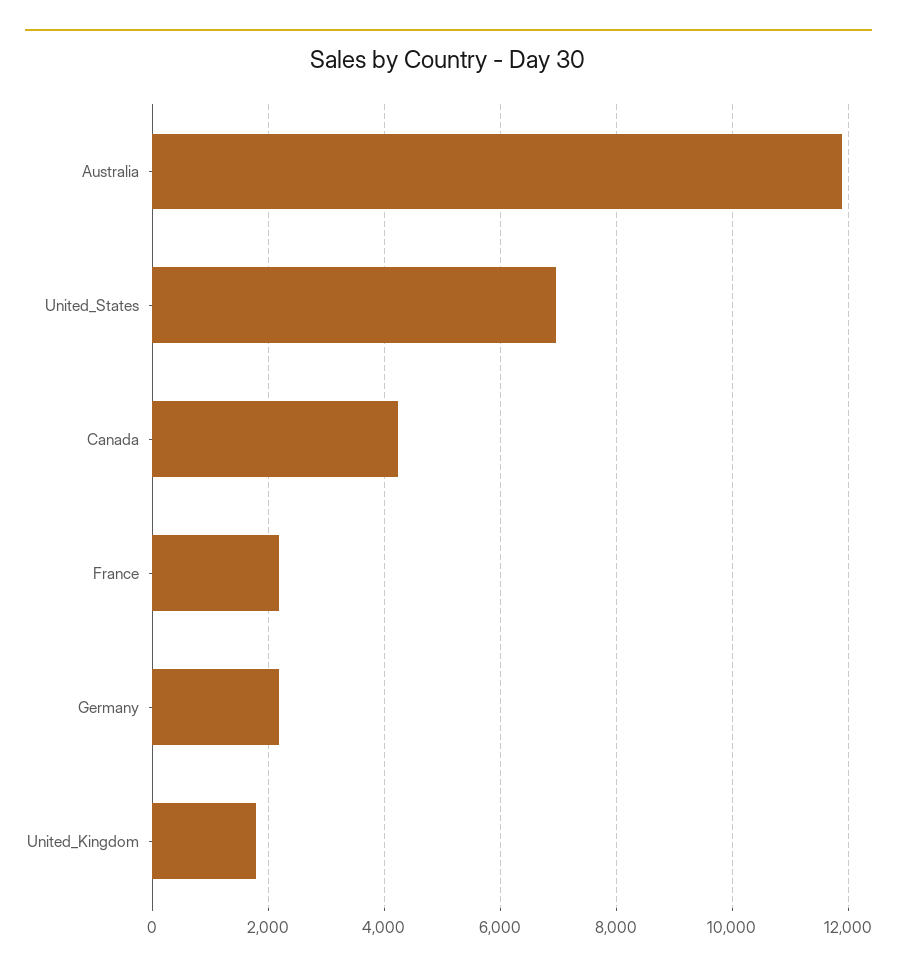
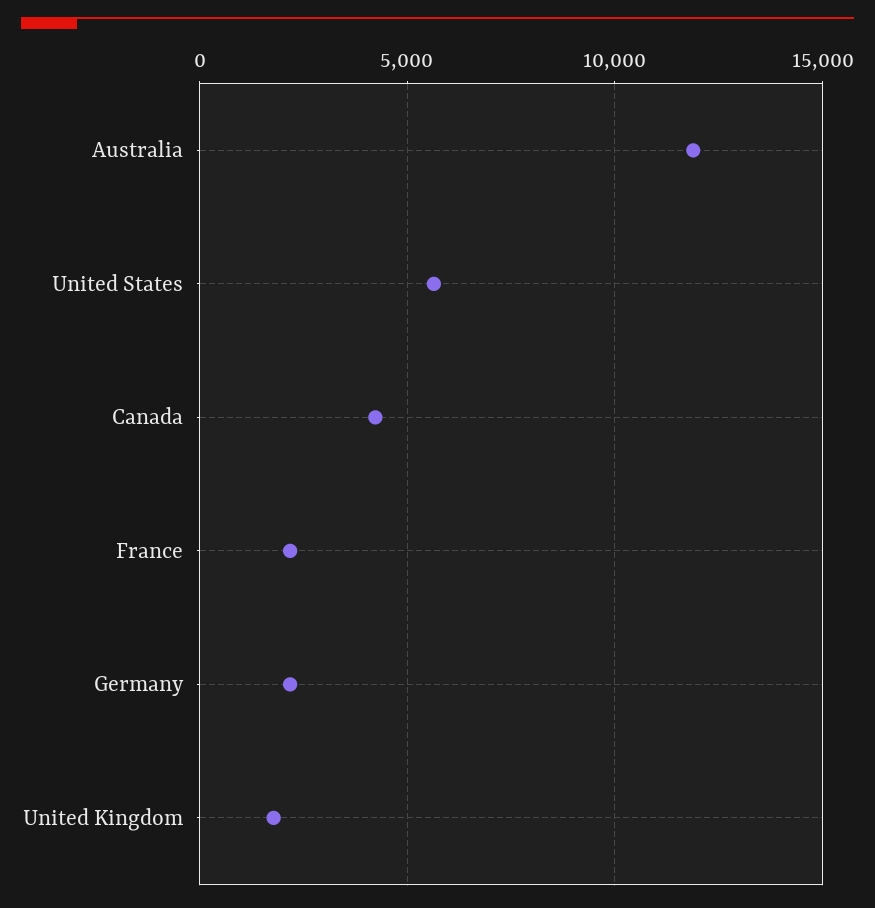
  {
    "Australia": 11800,
-   "United_States": 7000,
+   "United_States": 5500,
    "Canada": 4200,
    "France": 2200,
    "Germany": 2200,
    "United_Kingdom": 1800
  }

